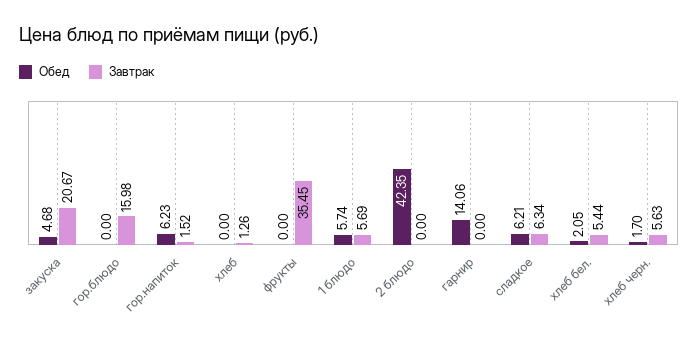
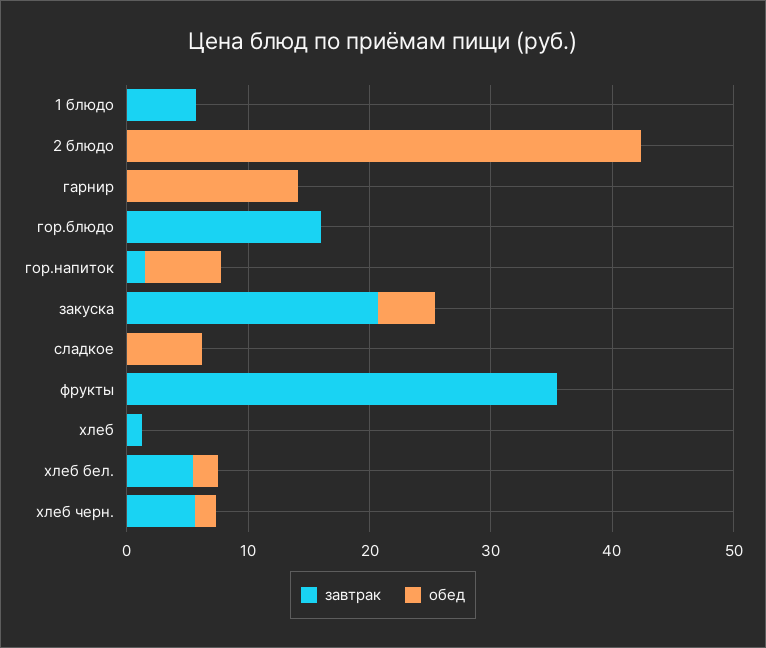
  {
    "Обед": {
      "закуска": 4.68,
      "гор.блюдо": 0,
      "гор.напиток": 6.23,
      "хлеб": 0,
      "фрукты": 0,
-     "1 блюдо": 5.74,
+     "1 блюдо": 0,
      "2 блюдо": 42.35,
      "гарнир": 14.06,
      "сладкое": 6.21,
      "хлеб бел.": 2.05,
      "хлеб черн.": 1.7
    },
    "Завтрак": {
      "закуска": 20.67,
      "гор.блюдо": 15.98,
      "гор.напиток": 1.52,
      "хлеб": 1.26,
      "фрукты": 35.45,
      "1 блюдо": 5.69,
      "2 блюдо": 0,
      "гарнир": 0,
-     "сладкое": 6.34,
+     "сладкое": 0,
      "хлеб бел.": 5.44,
      "хлеб черн.": 5.63
    }
  }

